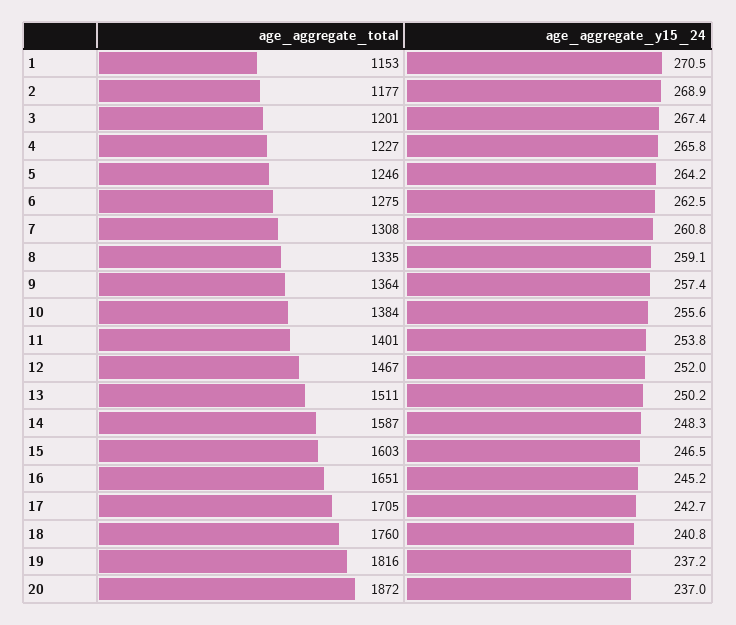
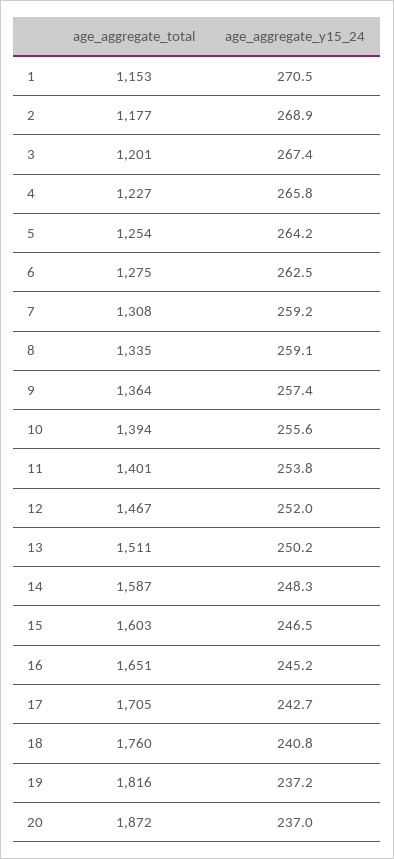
  {
    "age_aggregate_total": {
      "1": 1153,
      "2": 1177,
      "3": 1201,
      "4": 1227,
-     "5": 1246,
+     "5": 1254,
      "6": 1275,
      "7": 1308,
      "8": 1335,
      "9": 1364,
-     "10": 1384,
+     "10": 1394,
      "11": 1401,
      "12": 1467,
      "13": 1511,
      "14": 1587,
      "15": 1603,
      "16": 1651,
      "17": 1705,
      "18": 1760,
      "19": 1816,
      "20": 1872
    },
    "age_aggregate_y15_24": {
      "1": 270.5,
      "2": 268.9,
      "3": 267.4,
      "4": 265.8,
      "5": 264.2,
      "6": 262.5,
-     "7": 260.8,
+     "7": 259.2,
      "8": 259.1,
      "9": 257.4,
      "10": 255.6,
      "11": 253.8,
      "12": 252,
      "13": 250.2,
      "14": 248.3,
      "15": 246.5,
      "16": 245.2,
      "17": 242.7,
      "18": 240.8,
      "19": 237.2,
      "20": 237
    }
  }

